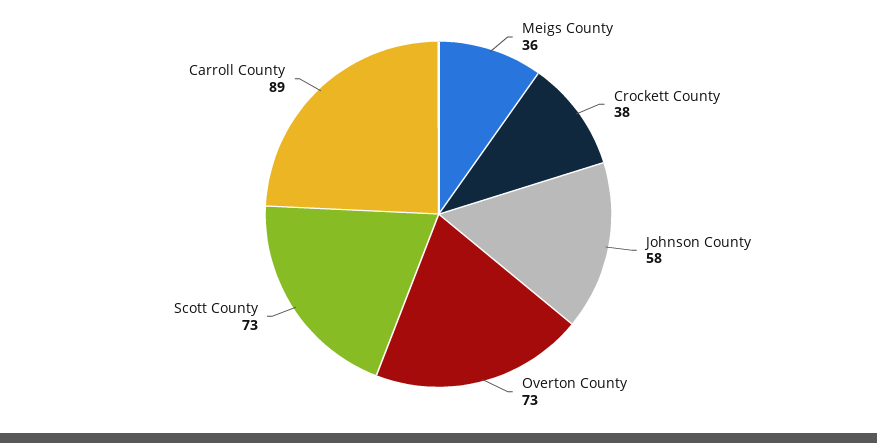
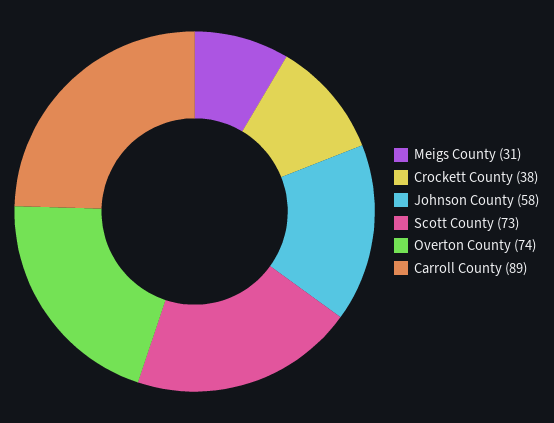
  {
-   "Meigs County": 36,
+   "Meigs County": 31,
    "Crockett County": 38,
    "Johnson County": 58,
-   "Overton County": 73,
+   "Overton County": 74,
    "Scott County": 73,
    "Carroll County": 89
  }

